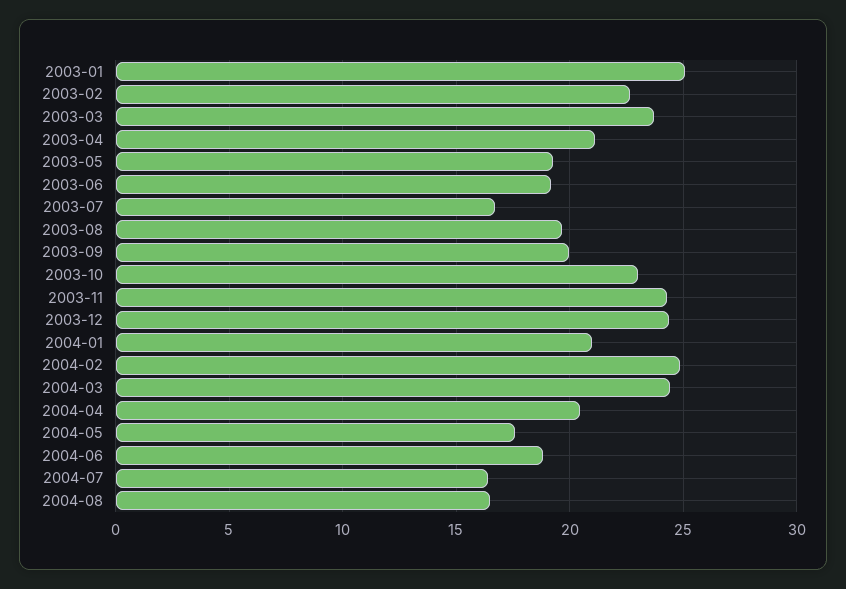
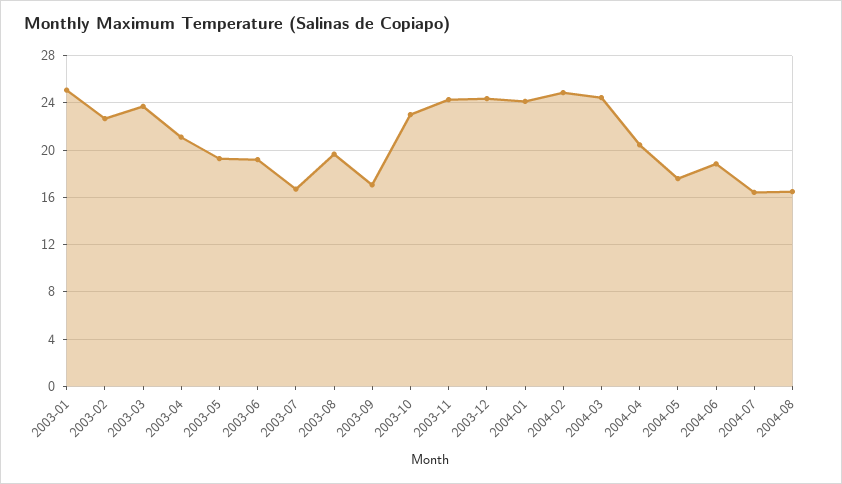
  {
    "2003-01": 25,
    "2003-02": 22.5,
    "2003-03": 23.5,
    "2003-04": 21,
    "2003-05": 19.5,
    "2003-06": 19,
    "2003-07": 16.5,
    "2003-08": 19.5,
-   "2003-09": 20,
+   "2003-09": 17,
    "2003-10": 23,
    "2003-11": 24.5,
    "2003-12": 24.5,
-   "2004-01": 21,
+   "2004-01": 24,
    "2004-02": 25,
    "2004-03": 24.5,
    "2004-04": 20.5,
    "2004-05": 17.5,
    "2004-06": 19,
    "2004-07": 16.5,
    "2004-08": 16.5
  }

